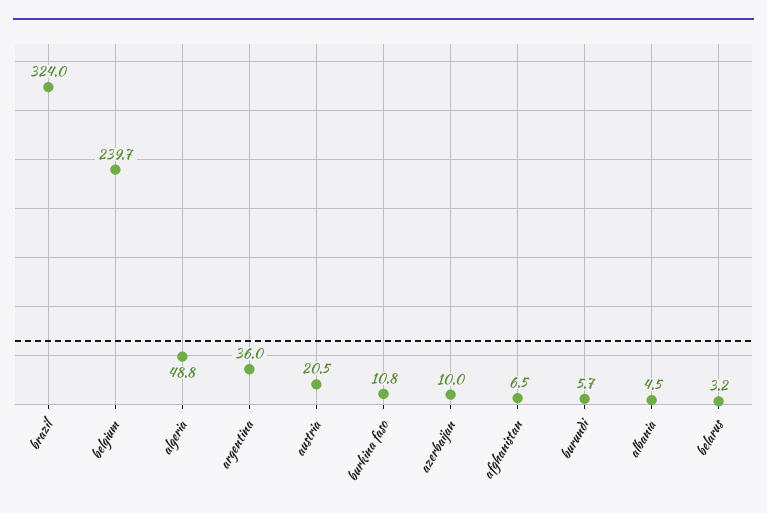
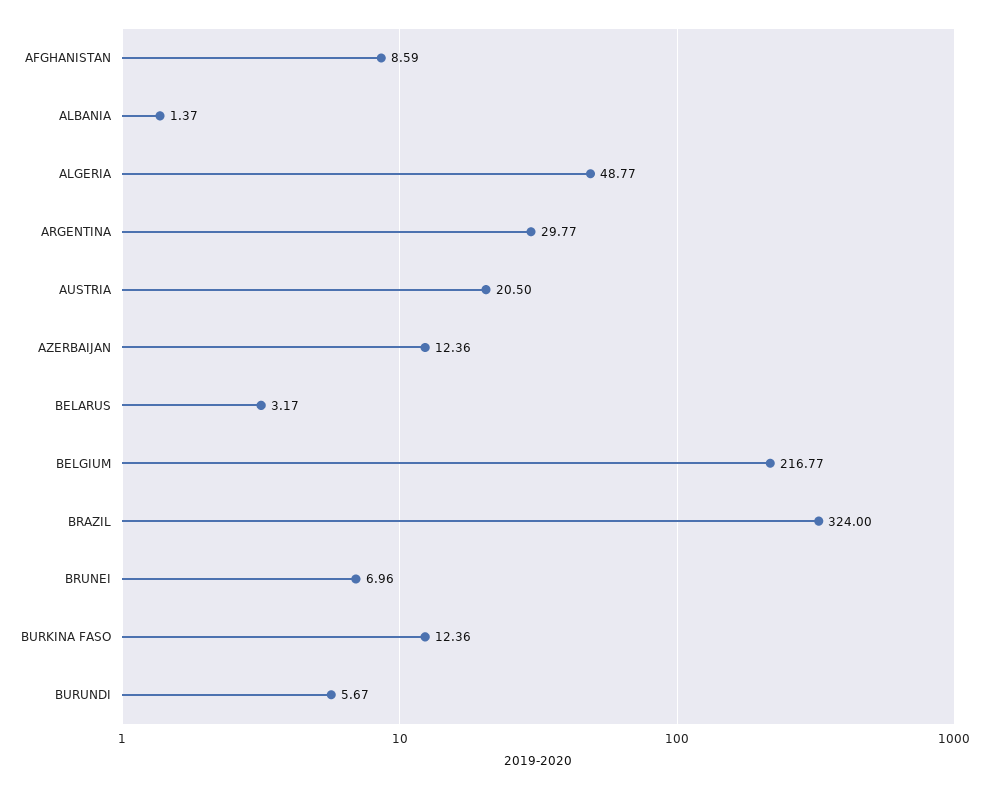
  {
    "brazil": 324,
-   "belgium": 239.7,
+   "belgium": 216.77,
    "algeria": 48.77,
-   "argentina": 36,
+   "argentina": 29.77,
    "austria": 20.5,
-   "burkina faso": 10.8,
+   "burkina faso": 12.36,
-   "azerbaijan": 10,
+   "azerbaijan": 12.36,
-   "afghanistan": 6.5,
+   "afghanistan": 8.59,
    "burundi": 5.67,
-   "albania": 4.5,
+   "albania": 1.37,
-   "belarus": 3.17
+   "belarus": 3.17,
+   "BRUNEI": 6.96
  }

